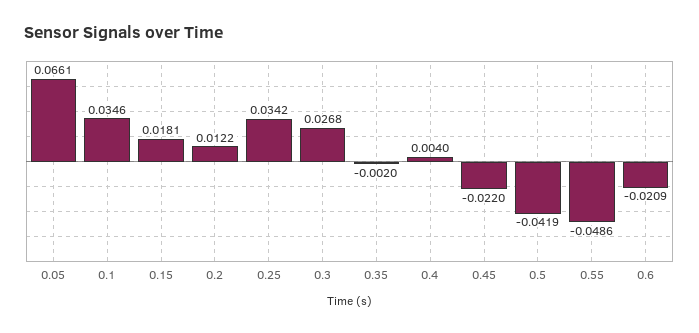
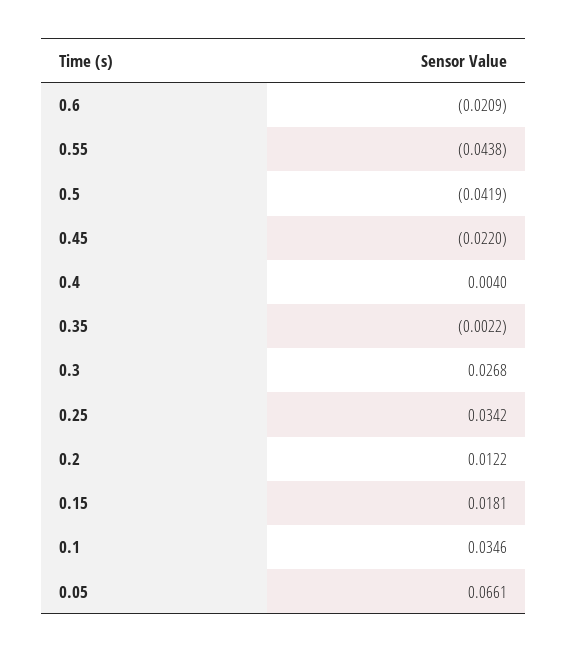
  {
    "0.05": 0.0661,
    "0.1": 0.0346,
    "0.15": 0.0181,
    "0.2": 0.0122,
    "0.25": 0.0342,
    "0.3": 0.0268,
-   "0.35": -0.002,
+   "0.35": -0.0022,
    "0.4": 0.004,
    "0.45": -0.022,
    "0.5": -0.0419,
-   "0.55": -0.0486,
+   "0.55": -0.0438,
    "0.6": -0.0209
  }

